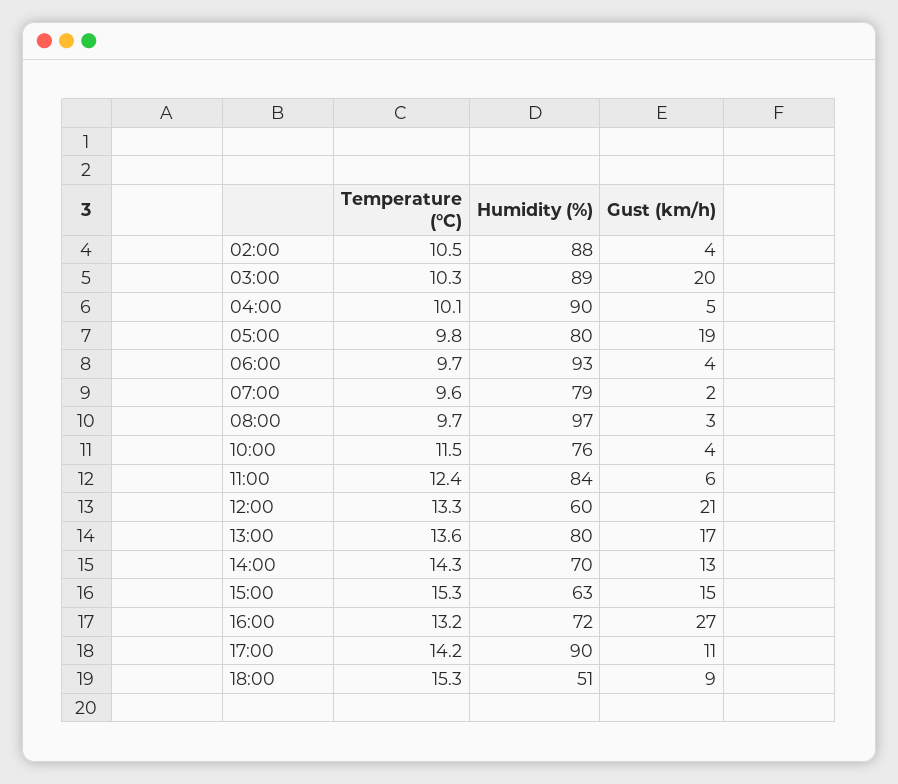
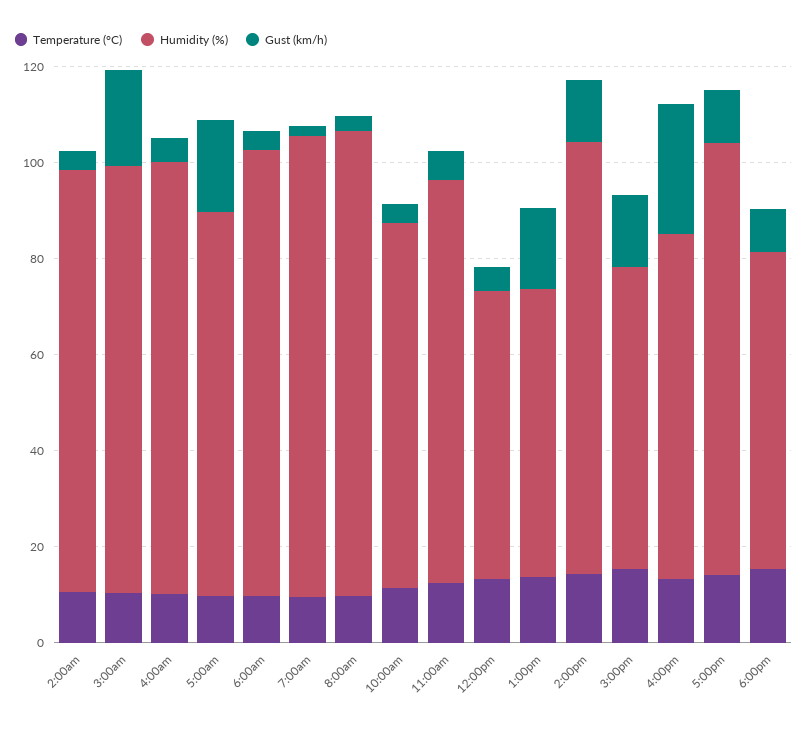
  {
    "Temperature (°C)": {
      "02:00": 10.5,
      "03:00": 10.3,
      "04:00": 10.1,
      "05:00": 9.8,
      "06:00": 9.7,
      "07:00": 9.6,
      "08:00": 9.7,
      "10:00": 11.5,
      "11:00": 12.4,
      "12:00": 13.3,
      "13:00": 13.6,
      "14:00": 14.3,
      "15:00": 15.3,
      "16:00": 13.2,
      "17:00": 14.2,
      "18:00": 15.3
    },
    "Humidity (%)": {
      "02:00": 88,
      "03:00": 89,
      "04:00": 90,
      "05:00": 80,
      "06:00": 93,
-     "07:00": 79,
+     "07:00": 95,
      "08:00": 97,
      "10:00": 76,
      "11:00": 84,
      "12:00": 60,
-     "13:00": 80,
+     "13:00": 60,
-     "14:00": 70,
+     "14:00": 90,
      "15:00": 63,
      "16:00": 72,
      "17:00": 90,
-     "18:00": 51
+     "18:00": 65
    },
    "Gust (km/h)": {
      "02:00": 4,
      "03:00": 20,
      "04:00": 5,
      "05:00": 19,
      "06:00": 4,
      "07:00": 2,
      "08:00": 3,
      "10:00": 4,
      "11:00": 6,
-     "12:00": 21,
+     "12:00": 5,
      "13:00": 17,
      "14:00": 13,
      "15:00": 15,
      "16:00": 27,
      "17:00": 11,
      "18:00": 9
    }
  }

